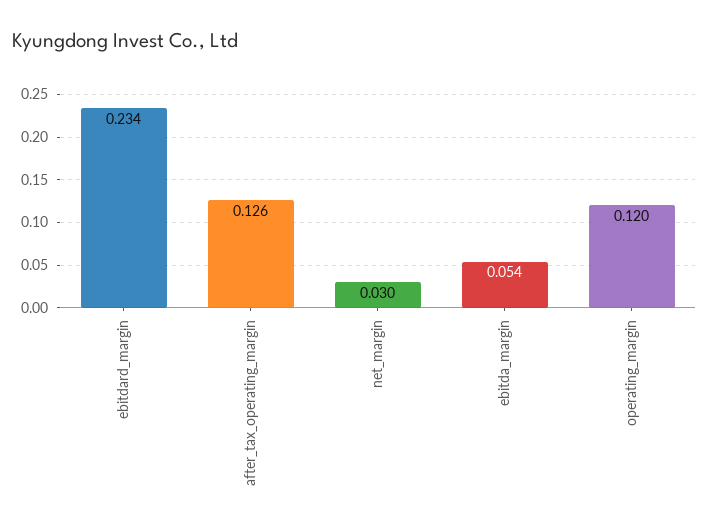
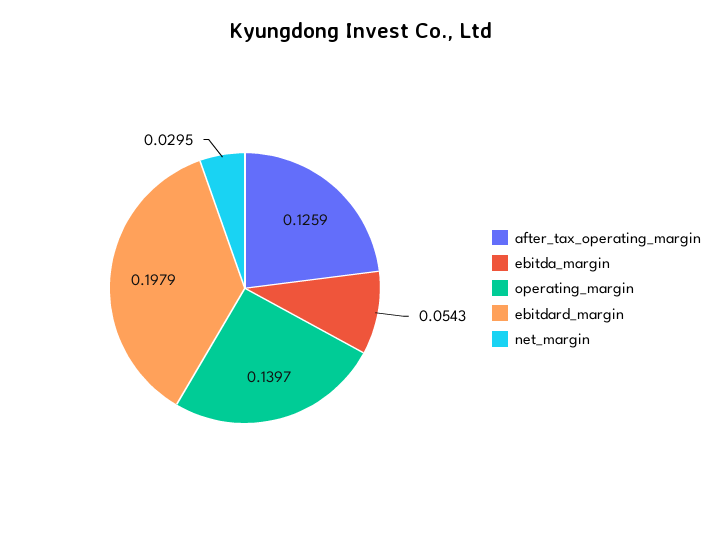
  {
-   "ebitdard_margin": 0.234,
+   "ebitdard_margin": 0.1979,
    "after_tax_operating_margin": 0.1259,
    "net_margin": 0.0295,
    "ebitda_margin": 0.0543,
-   "operating_margin": 0.12
+   "operating_margin": 0.1397
  }

